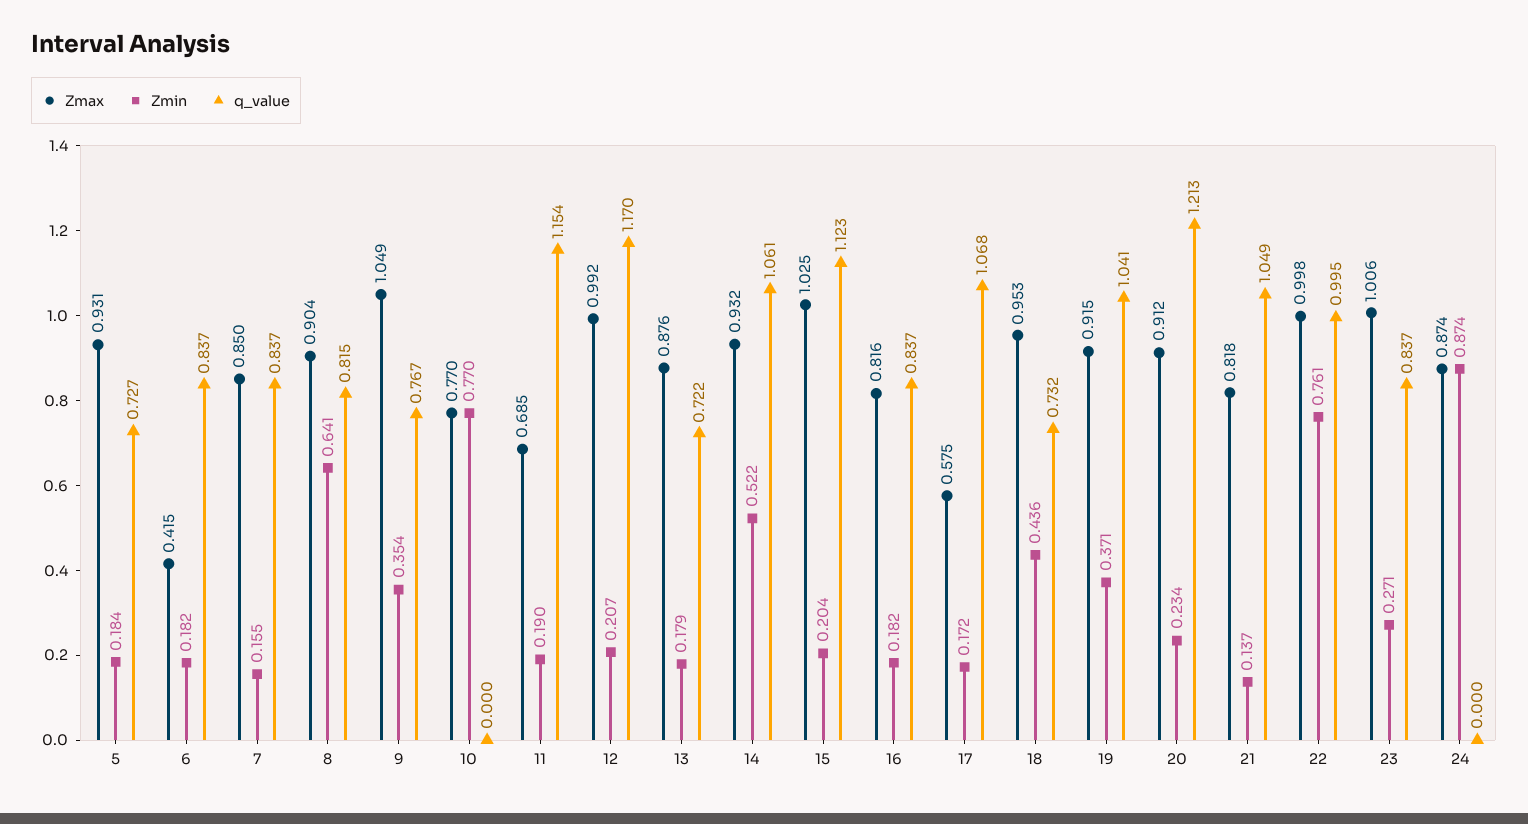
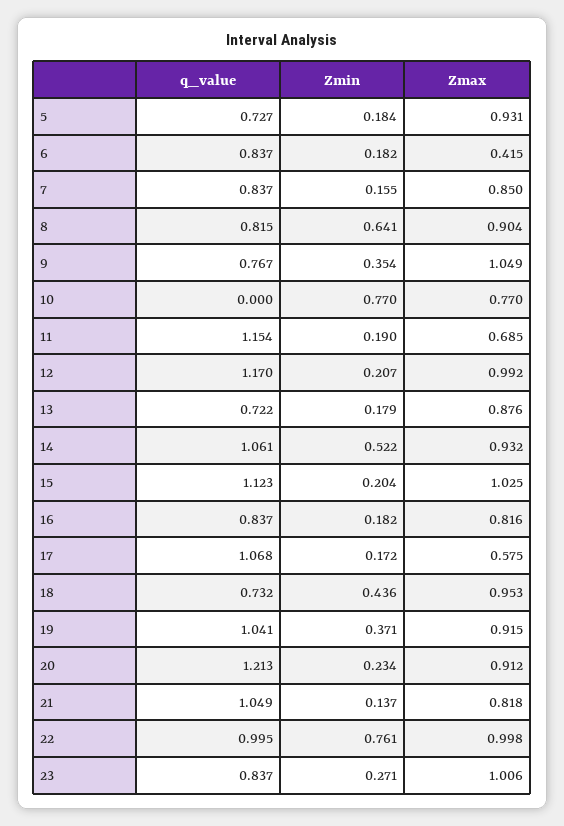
  {
    "Zmax": {
      "5": 0.931,
      "6": 0.415,
      "7": 0.85,
      "8": 0.904,
      "9": 1.049,
      "10": 0.77,
      "11": 0.685,
      "12": 0.992,
      "13": 0.876,
      "14": 0.932,
      "15": 1.025,
      "16": 0.816,
      "17": 0.575,
      "18": 0.953,
      "19": 0.915,
      "20": 0.912,
      "21": 0.818,
      "22": 0.998,
-     "23": 1.006,
+     "23": 1.006
-     "24": 0.874
    },
    "Zmin": {
      "5": 0.184,
      "6": 0.182,
      "7": 0.155,
      "8": 0.641,
      "9": 0.354,
      "10": 0.77,
      "11": 0.19,
      "12": 0.207,
      "13": 0.179,
      "14": 0.522,
      "15": 0.204,
      "16": 0.182,
      "17": 0.172,
      "18": 0.436,
      "19": 0.371,
      "20": 0.234,
      "21": 0.137,
      "22": 0.761,
-     "23": 0.271,
+     "23": 0.271
-     "24": 0.874
    },
    "q_value": {
      "5": 0.727,
      "6": 0.837,
      "7": 0.837,
      "8": 0.815,
      "9": 0.767,
      "10": 0,
      "11": 1.154,
      "12": 1.17,
      "13": 0.722,
      "14": 1.061,
      "15": 1.123,
      "16": 0.837,
      "17": 1.068,
      "18": 0.732,
      "19": 1.041,
      "20": 1.213,
      "21": 1.049,
      "22": 0.995,
-     "23": 0.837,
+     "23": 0.837
-     "24": 0
    }
  }

